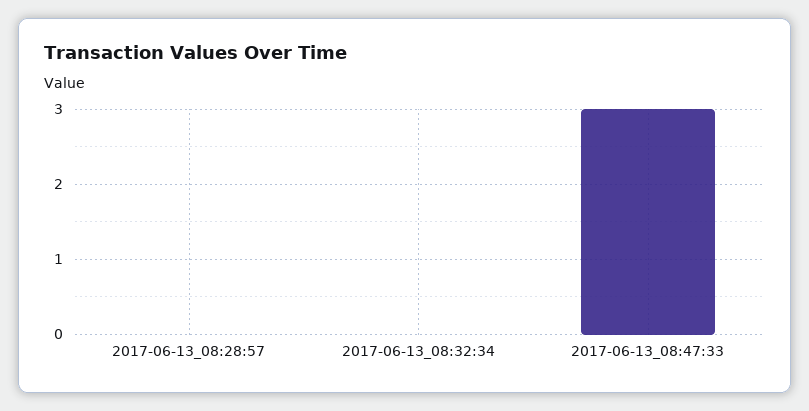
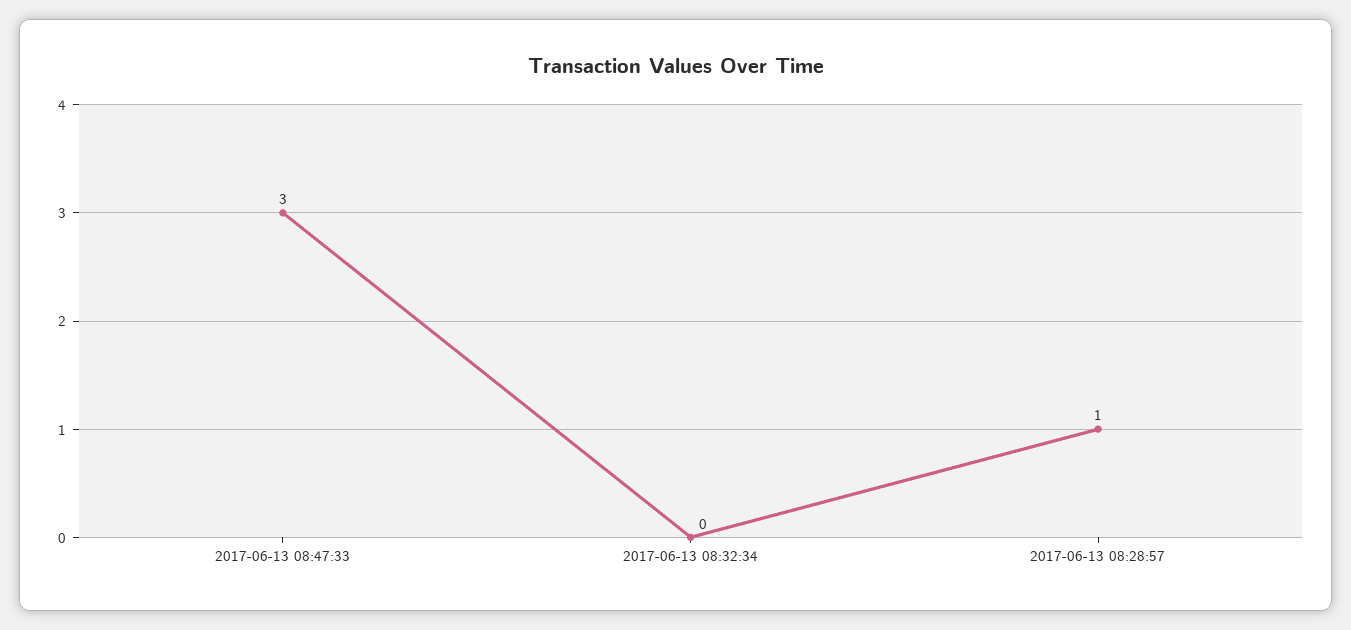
  {
-   "2017-06-13_08:28:57": 0,
+   "2017-06-13_08:28:57": 1,
    "2017-06-13_08:32:34": 0,
    "2017-06-13_08:47:33": 3
  }

